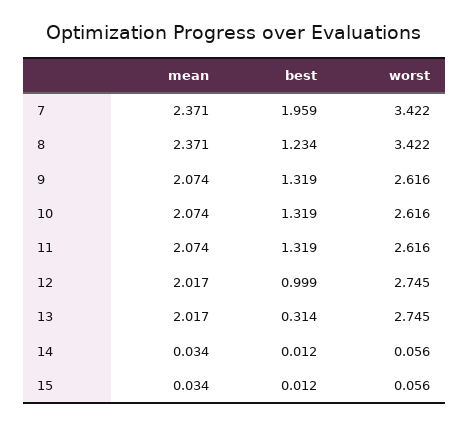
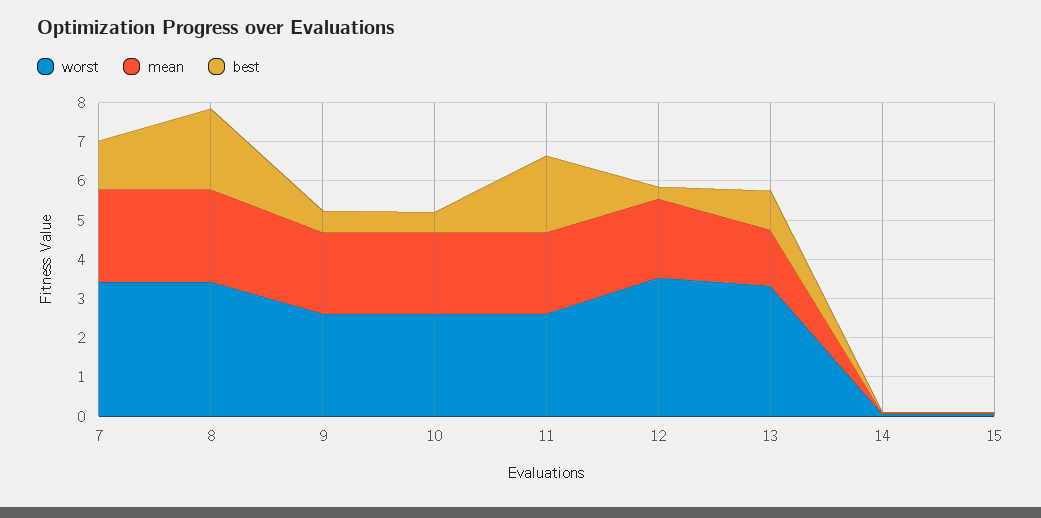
  {
    "mean": {
      "7": 2.371,
      "8": 2.371,
      "9": 2.074,
      "10": 2.074,
      "11": 2.074,
      "12": 2.017,
-     "13": 2.017,
+     "13": 1.5,
      "14": 0.034,
      "15": 0.034
    },
    "best": {
-     "7": 1.959,
+     "7": 1.25,
-     "8": 1.234,
+     "8": 2,
-     "9": 1.319,
+     "9": 0.5,
-     "10": 1.319,
+     "10": 0.5,
-     "11": 1.319,
+     "11": 2,
-     "12": 0.999,
+     "12": 0.25,
-     "13": 0.314,
+     "13": 1,
      "14": 0.012,
      "15": 0.012
    },
    "worst": {
      "7": 3.422,
      "8": 3.422,
      "9": 2.616,
      "10": 2.616,
      "11": 2.616,
-     "12": 2.745,
+     "12": 3.5,
-     "13": 2.745,
+     "13": 3.25,
      "14": 0.056,
      "15": 0.056
    }
  }

